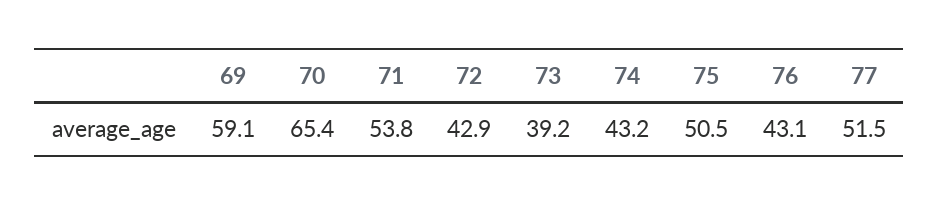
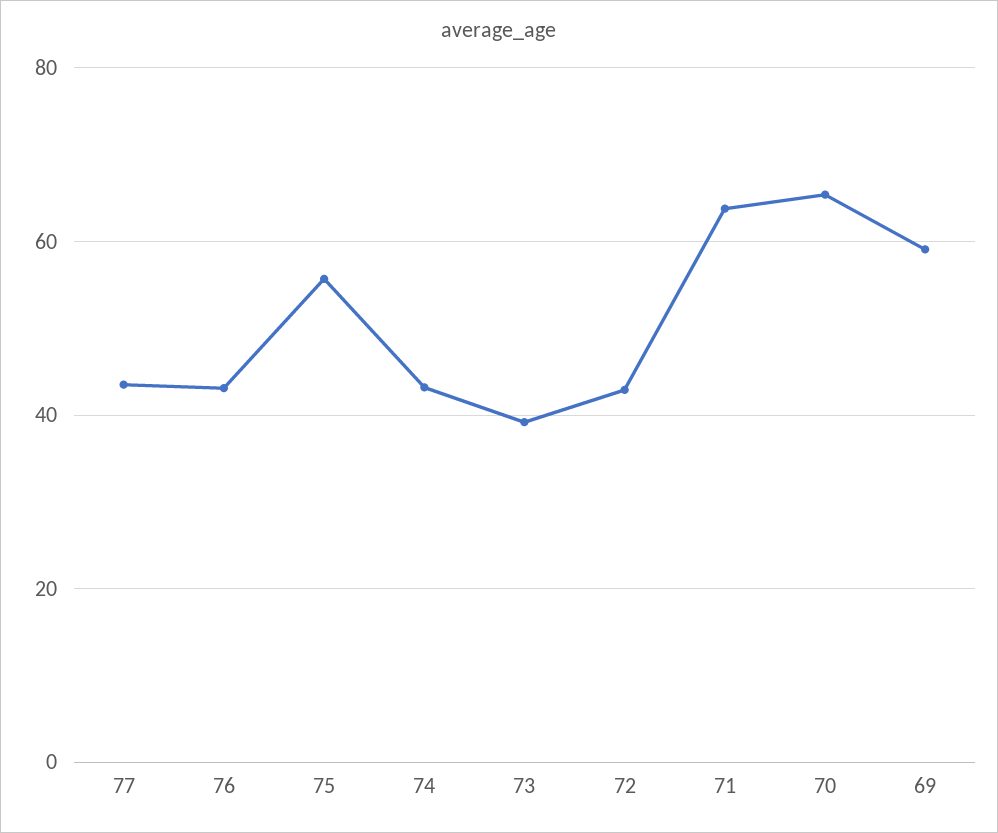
  {
    "69": 59.1,
    "70": 65.4,
-   "71": 53.8,
+   "71": 64,
    "72": 42.9,
    "73": 39.2,
    "74": 43.2,
-   "75": 50.5,
+   "75": 56,
    "76": 43.1,
-   "77": 51.5
+   "77": 44
  }

